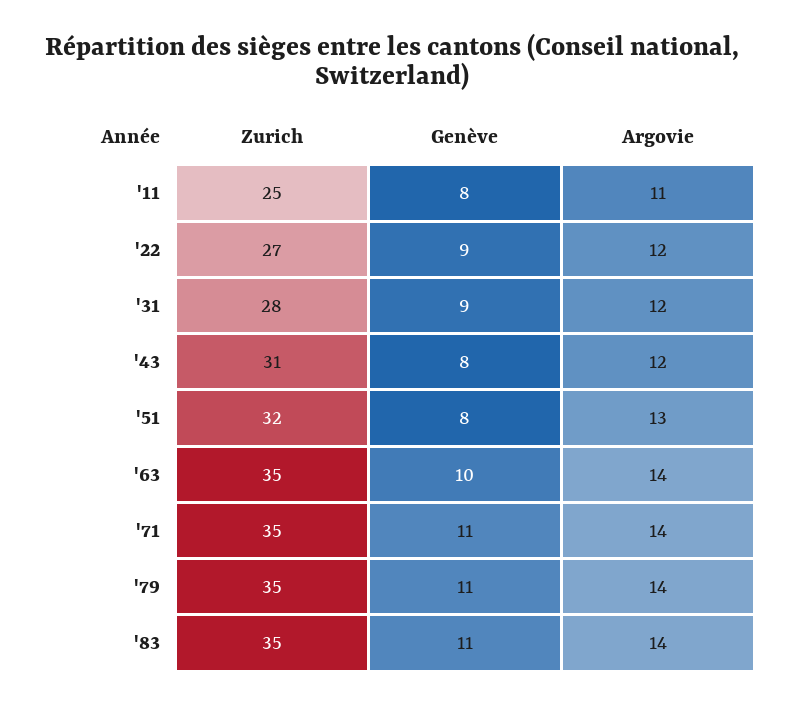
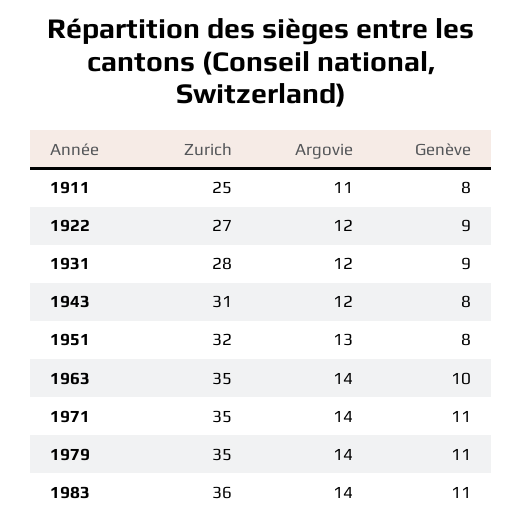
  {
    "Zurich": {
      "'11": 25,
      "'22": 27,
      "'31": 28,
      "'43": 31,
      "'51": 32,
      "'63": 35,
      "'71": 35,
      "'79": 35,
-     "'83": 35
+     "'83": 36
    },
    "Genève": {
      "'11": 8,
      "'22": 9,
      "'31": 9,
      "'43": 8,
      "'51": 8,
      "'63": 10,
      "'71": 11,
      "'79": 11,
      "'83": 11
    },
    "Argovie": {
      "'11": 11,
      "'22": 12,
      "'31": 12,
      "'43": 12,
      "'51": 13,
      "'63": 14,
      "'71": 14,
      "'79": 14,
      "'83": 14
    }
  }

